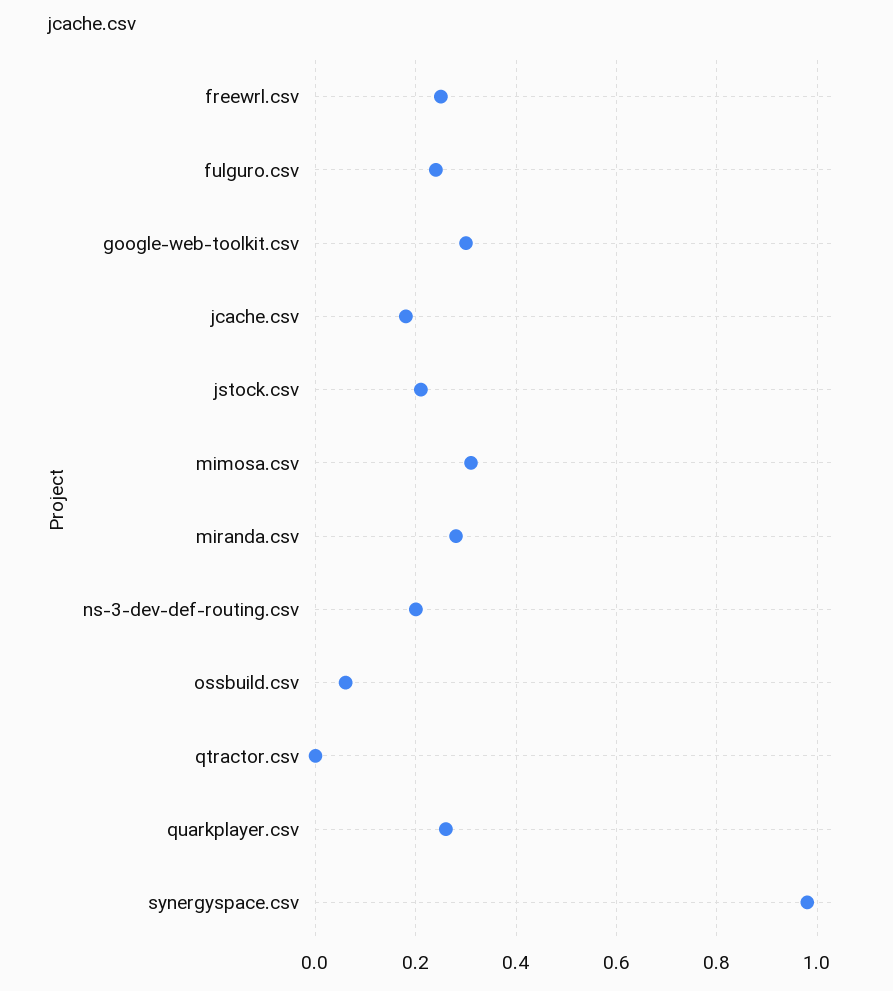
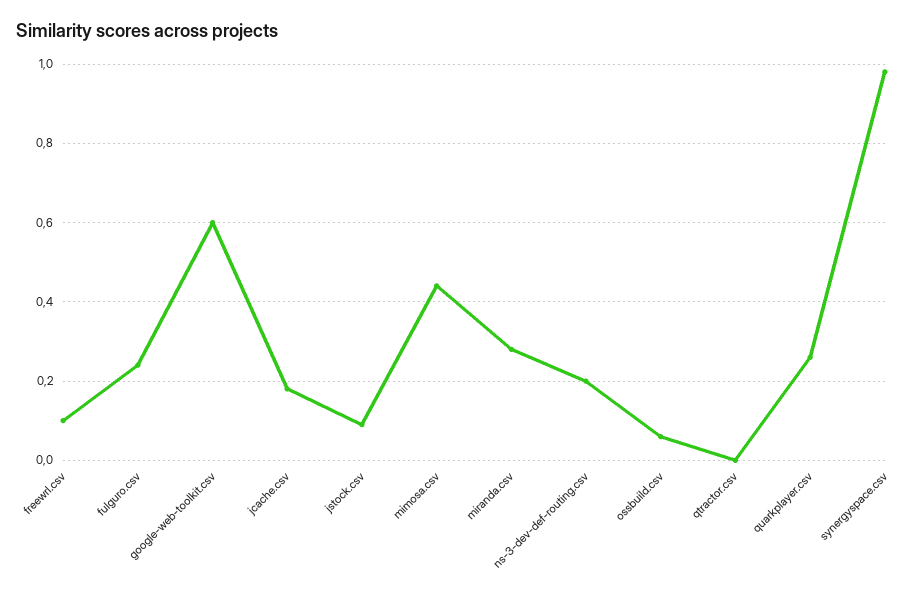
  {
-   "freewrl.csv": 0.25,
+   "freewrl.csv": 0.1,
    "fulguro.csv": 0.25,
-   "google-web-toolkit.csv": 0.3,
+   "google-web-toolkit.csv": 0.6,
    "jcache.csv": 0.2,
-   "jstock.csv": 0.2,
+   "jstock.csv": 0.1,
-   "mimosa.csv": 0.3,
+   "mimosa.csv": 0.45,
    "miranda.csv": 0.3,
    "ns-3-dev-def-routing.csv": 0.2,
    "ossbuild.csv": 0.05,
    "qtractor.csv": 0,
    "quarkplayer.csv": 0.25,
    "synergyspace.csv": 1
  }

